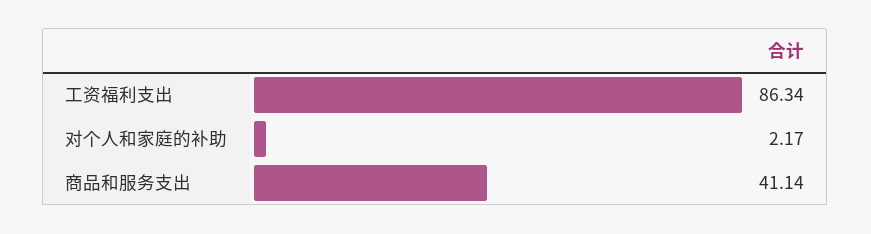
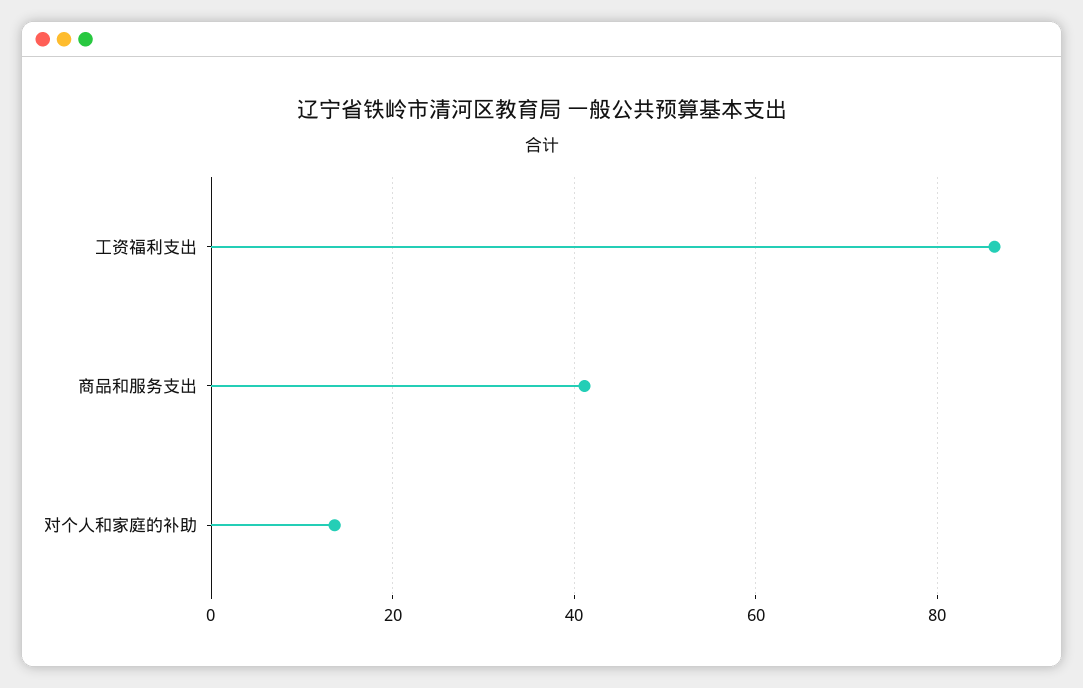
  {
    "工资福利支出": 86.34,
-   "对个人和家庭的补助": 2.17,
+   "对个人和家庭的补助": 14,
    "商品和服务支出": 41.14
  }

